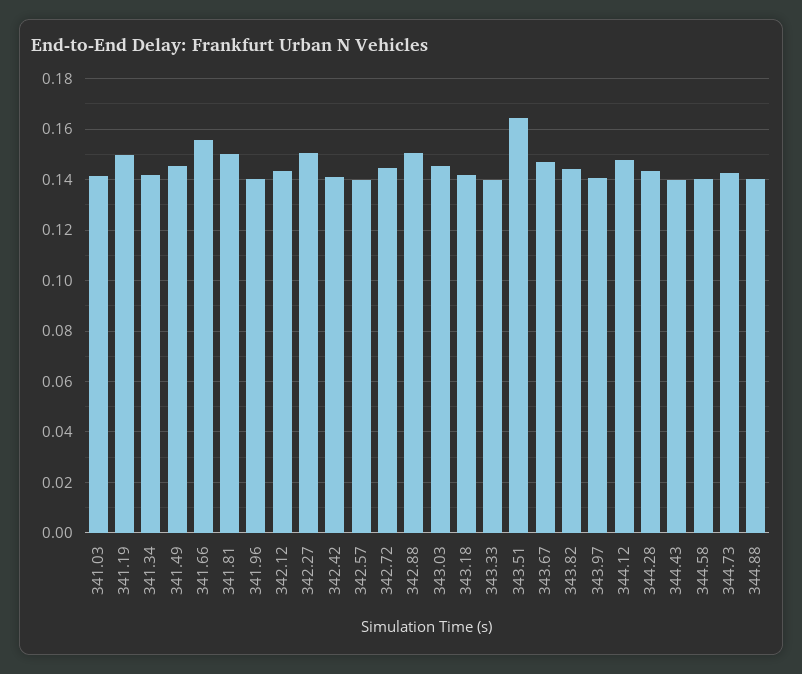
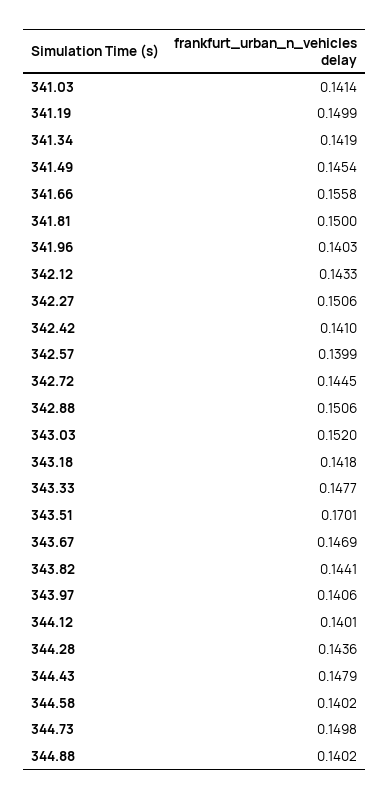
  {
    "341.03": 0.1414,
    "341.19": 0.1499,
    "341.34": 0.1419,
    "341.49": 0.1454,
    "341.66": 0.1558,
    "341.81": 0.15,
    "341.96": 0.1403,
    "342.12": 0.1433,
    "342.27": 0.1506,
    "342.42": 0.141,
    "342.57": 0.1399,
    "342.72": 0.1445,
    "342.88": 0.1506,
-   "343.03": 0.145,
+   "343.03": 0.152,
    "343.18": 0.1418,
-   "343.33": 0.14,
+   "343.33": 0.1477,
-   "343.51": 0.165,
+   "343.51": 0.1701,
    "343.67": 0.1469,
    "343.82": 0.1441,
    "343.97": 0.1406,
-   "344.12": 0.1475,
+   "344.12": 0.1401,
    "344.28": 0.1436,
-   "344.43": 0.14,
+   "344.43": 0.1479,
    "344.58": 0.1402,
-   "344.73": 0.1425,
+   "344.73": 0.1498,
    "344.88": 0.1402
  }

